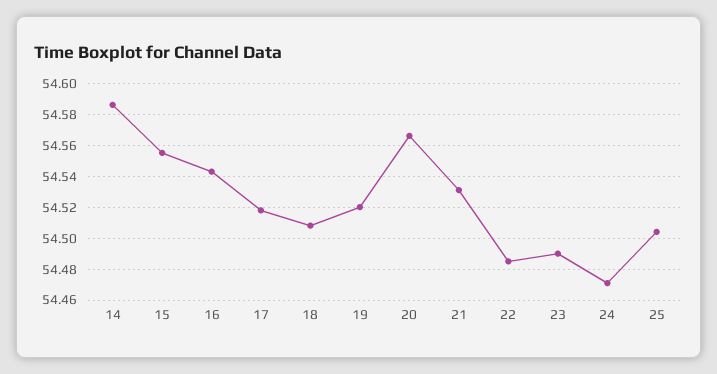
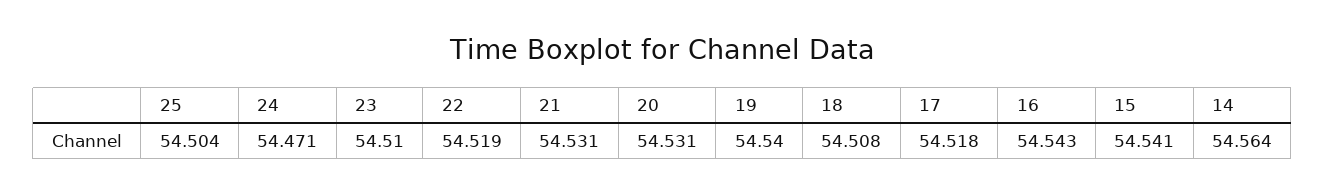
  {
-   "14": 54.585,
+   "14": 54.564,
-   "15": 54.555,
+   "15": 54.541,
    "16": 54.543,
    "17": 54.518,
    "18": 54.508,
-   "19": 54.52,
+   "19": 54.54,
-   "20": 54.565,
+   "20": 54.531,
    "21": 54.531,
-   "22": 54.485,
+   "22": 54.519,
-   "23": 54.49,
+   "23": 54.51,
    "24": 54.471,
    "25": 54.504
  }

